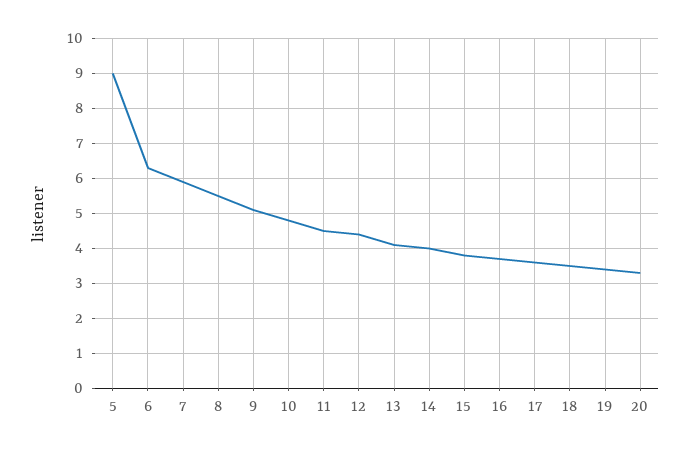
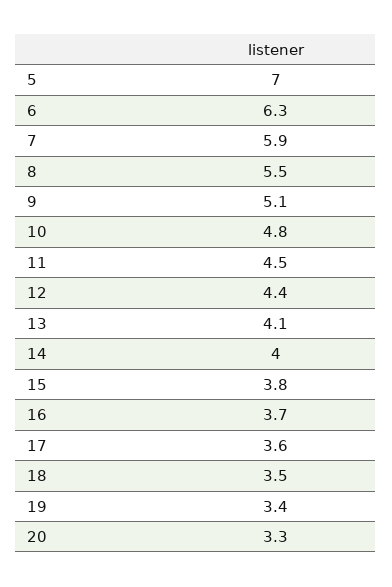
  {
-   "5": 9,
+   "5": 7,
    "6": 6.3,
    "7": 5.9,
    "8": 5.5,
    "9": 5.1,
    "10": 4.8,
    "11": 4.5,
    "12": 4.4,
    "13": 4.1,
    "14": 4,
    "15": 3.8,
    "16": 3.7,
    "17": 3.6,
    "18": 3.5,
    "19": 3.4,
    "20": 3.3
  }

